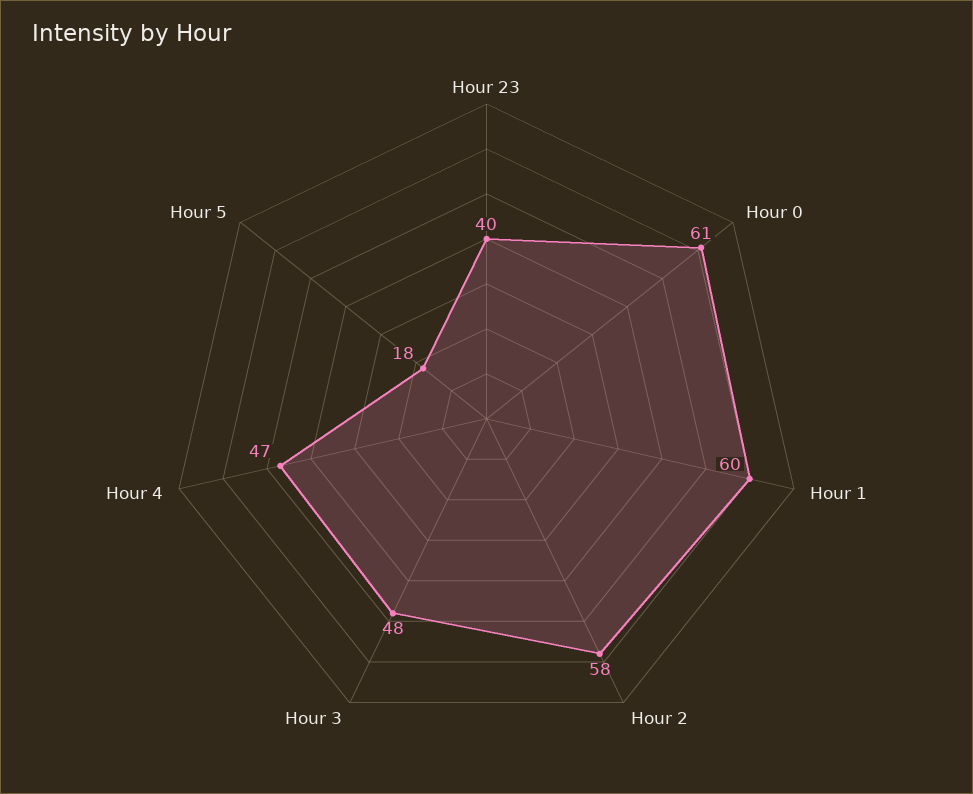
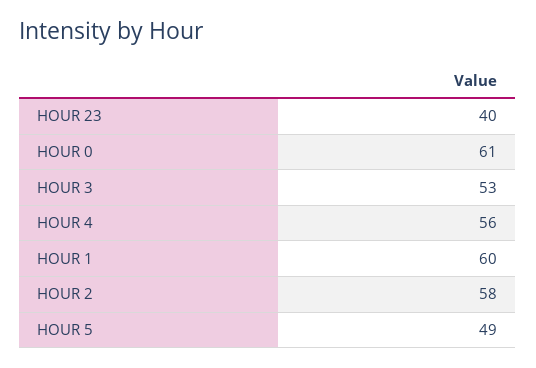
  {
    "Hour 23": 40,
    "Hour 0": 61,
    "Hour 1": 60,
    "Hour 2": 58,
-   "Hour 3": 48,
+   "Hour 3": 53,
-   "Hour 4": 47,
+   "Hour 4": 56,
-   "Hour 5": 18
+   "Hour 5": 49
  }

